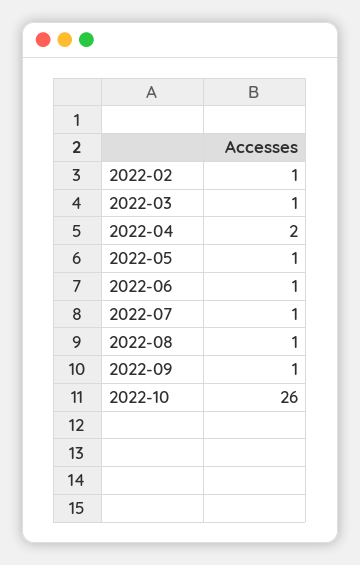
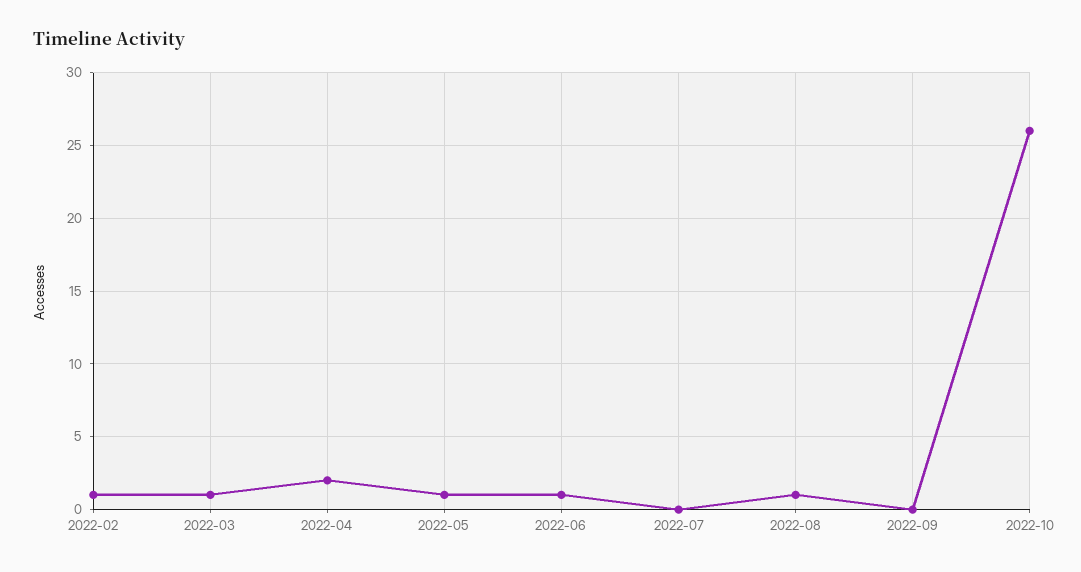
  {
    "2022-02": 1,
    "2022-03": 1,
    "2022-04": 2,
    "2022-05": 1,
    "2022-06": 1,
-   "2022-07": 1,
+   "2022-07": 0,
    "2022-08": 1,
-   "2022-09": 1,
+   "2022-09": 0,
    "2022-10": 26
  }

